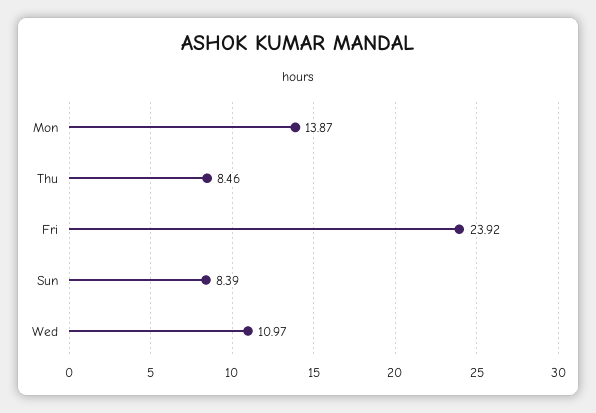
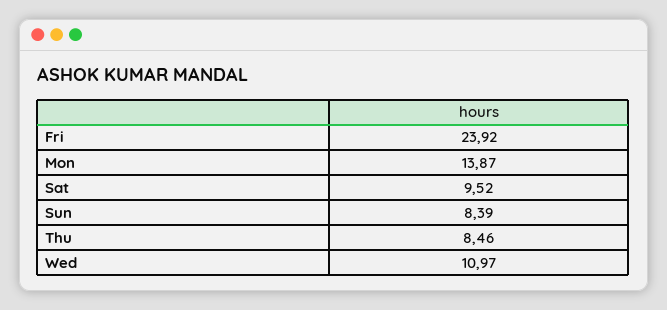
  {
    "Mon": 13.87,
    "Thu": 8.46,
    "Fri": 23.92,
    "Sun": 8.39,
-   "Wed": 10.97
+   "Wed": 10.97,
+   "Sat": 9.52
  }

